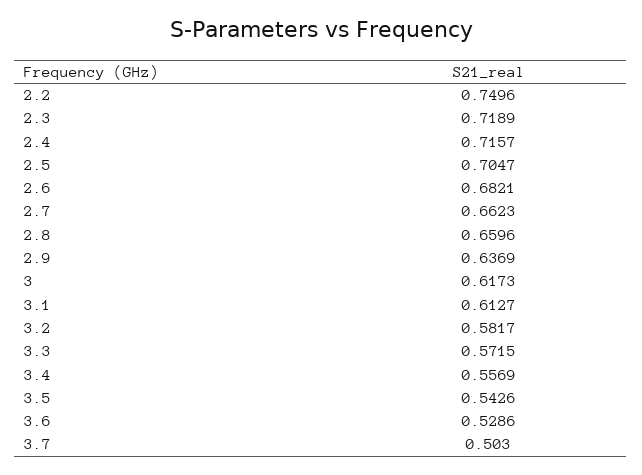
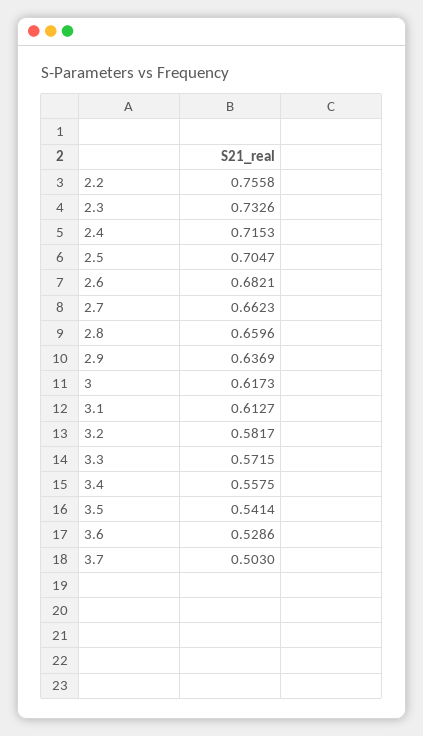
  {
-   "2.2": 0.7496,
+   "2.2": 0.7558,
-   "2.3": 0.7189,
+   "2.3": 0.7326,
-   "2.4": 0.7157,
+   "2.4": 0.7153,
    "2.5": 0.7047,
    "2.6": 0.6821,
    "2.7": 0.6623,
    "2.8": 0.6596,
    "2.9": 0.6369,
    "3": 0.6173,
    "3.1": 0.6127,
    "3.2": 0.5817,
    "3.3": 0.5715,
-   "3.4": 0.5569,
+   "3.4": 0.5575,
-   "3.5": 0.5426,
+   "3.5": 0.5414,
    "3.6": 0.5286,
    "3.7": 0.503
  }

